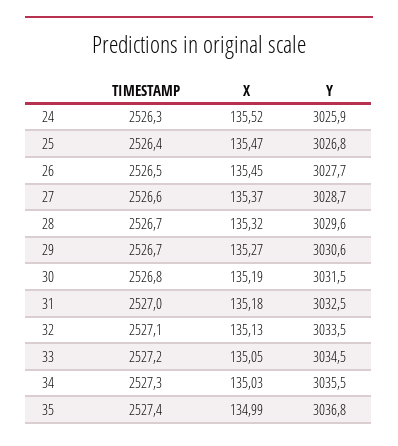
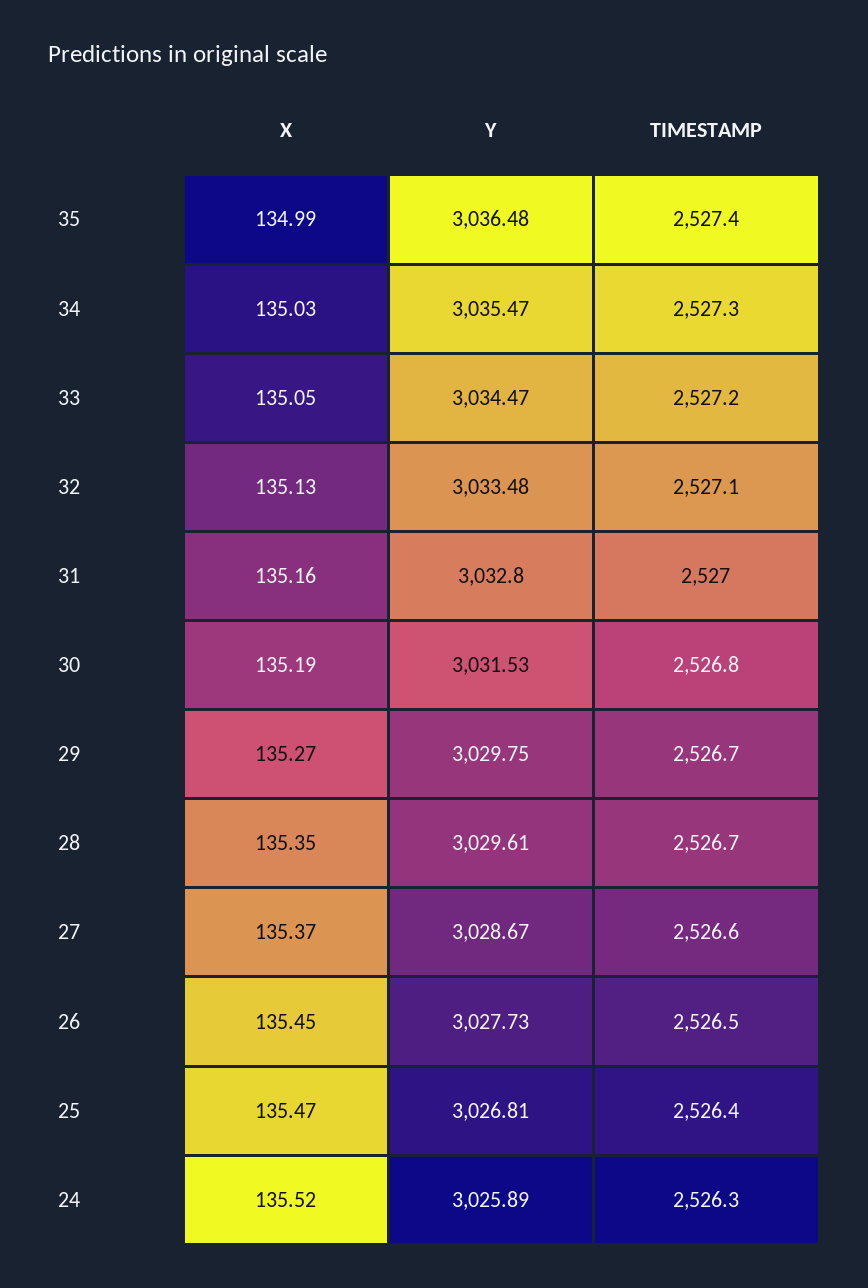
  {
    "TIMESTAMP": {
      "24": 2526.3,
      "25": 2526.4,
      "26": 2526.5,
      "27": 2526.6,
      "28": 2526.7,
      "29": 2526.7,
      "30": 2526.8,
      "31": 2527,
      "32": 2527.1,
      "33": 2527.2,
      "34": 2527.3,
      "35": 2527.4
    },
    "X": {
      "24": 135.52,
      "25": 135.47,
      "26": 135.45,
      "27": 135.37,
-     "28": 135.32,
+     "28": 135.35,
      "29": 135.27,
      "30": 135.19,
-     "31": 135.18,
+     "31": 135.16,
      "32": 135.13,
      "33": 135.05,
      "34": 135.03,
      "35": 134.99
    },
    "Y": {
      "24": 3025.89,
      "25": 3026.81,
      "26": 3027.73,
      "27": 3028.67,
      "28": 3029.61,
-     "29": 3030.6,
+     "29": 3029.75,
      "30": 3031.53,
-     "31": 3032.5,
+     "31": 3032.8,
      "32": 3033.48,
      "33": 3034.47,
      "34": 3035.47,
-     "35": 3036.8
+     "35": 3036.48
    }
  }

